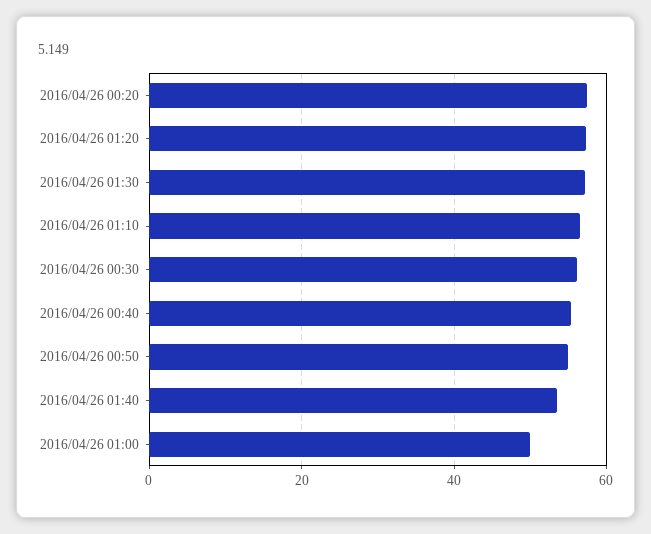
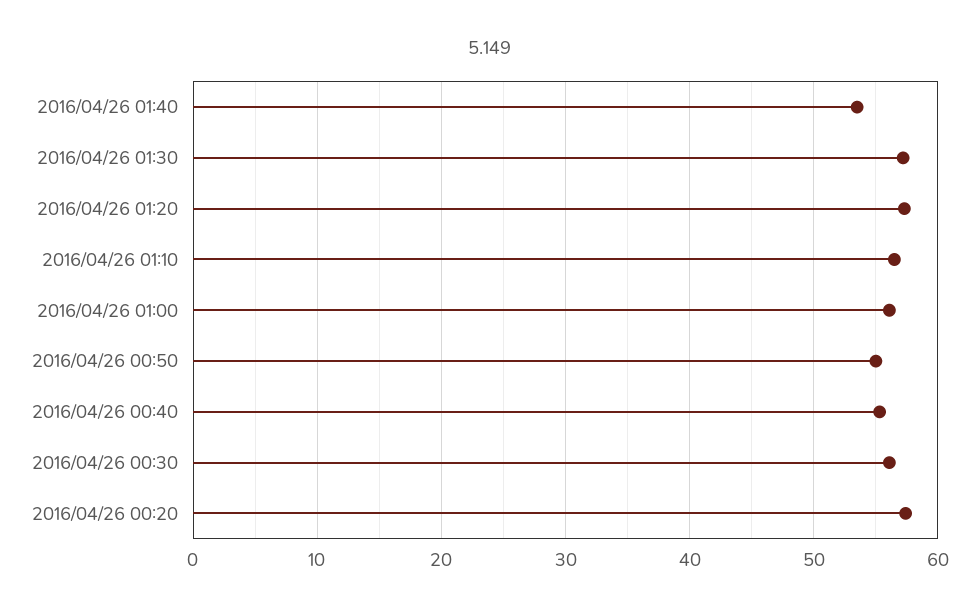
  {
    "2016/04/26 00:20": 57,
    "2016/04/26 01:20": 57,
    "2016/04/26 01:30": 57,
    "2016/04/26 01:10": 57,
    "2016/04/26 00:30": 56,
    "2016/04/26 00:40": 55,
    "2016/04/26 00:50": 55,
    "2016/04/26 01:40": 54,
-   "2016/04/26 01:00": 50
+   "2016/04/26 01:00": 56
  }

